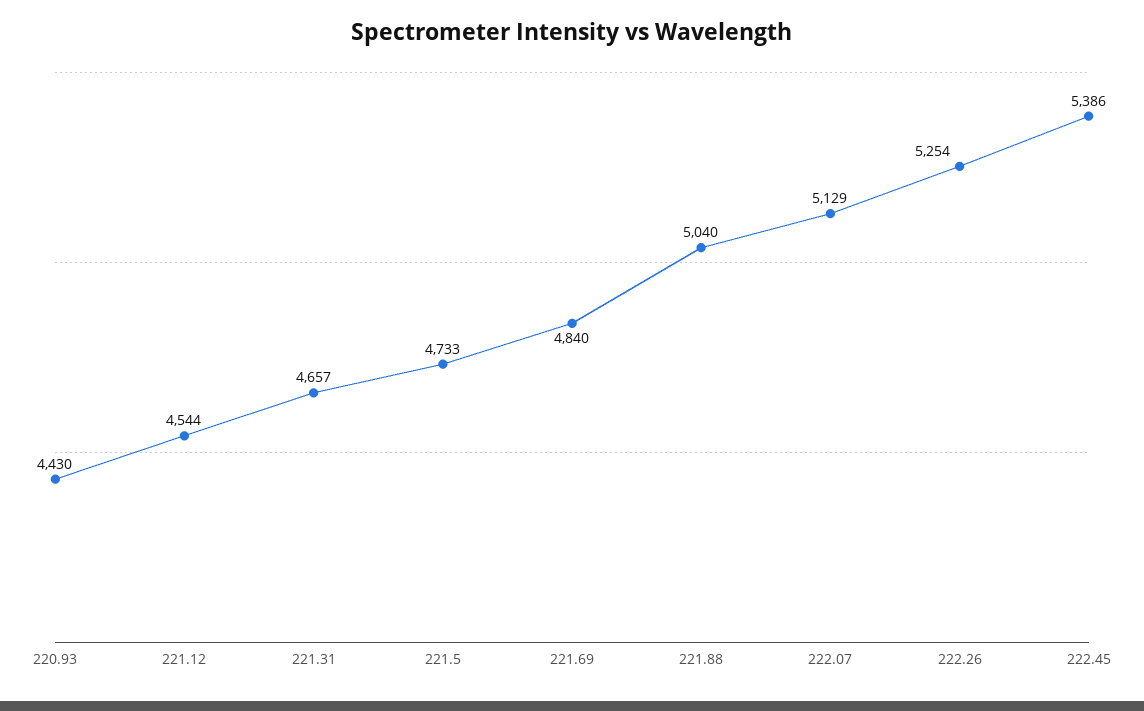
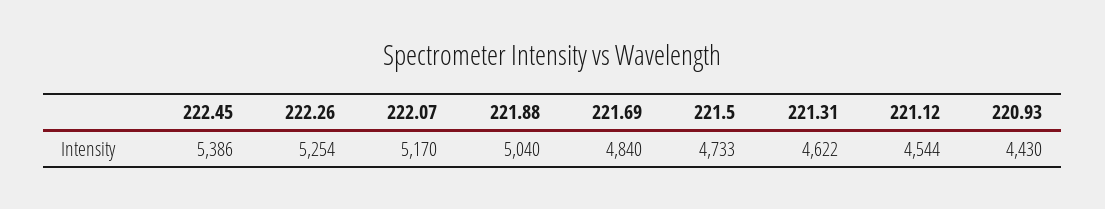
  {
    "220.93": 4430,
    "221.12": 4544,
-   "221.31": 4657,
+   "221.31": 4622,
    "221.5": 4733,
    "221.69": 4840,
    "221.88": 5040,
-   "222.07": 5129,
+   "222.07": 5170,
    "222.26": 5254,
    "222.45": 5386
  }

